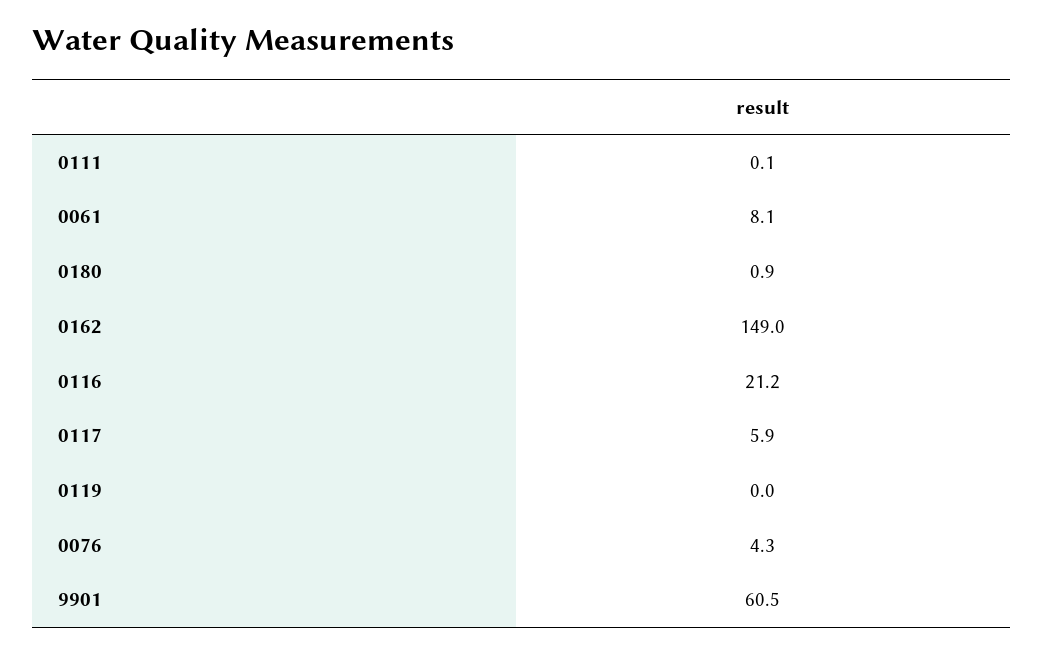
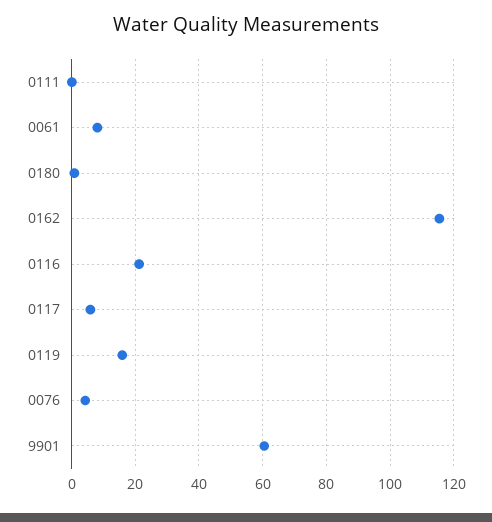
  {
    "0111": 0.1,
    "0061": 8.1,
    "0180": 0.9,
-   "0162": 149,
+   "0162": 116,
    "0116": 21.2,
    "0117": 5.9,
-   "0119": 0,
+   "0119": 16,
    "0076": 4.3,
    "9901": 60.5
  }

